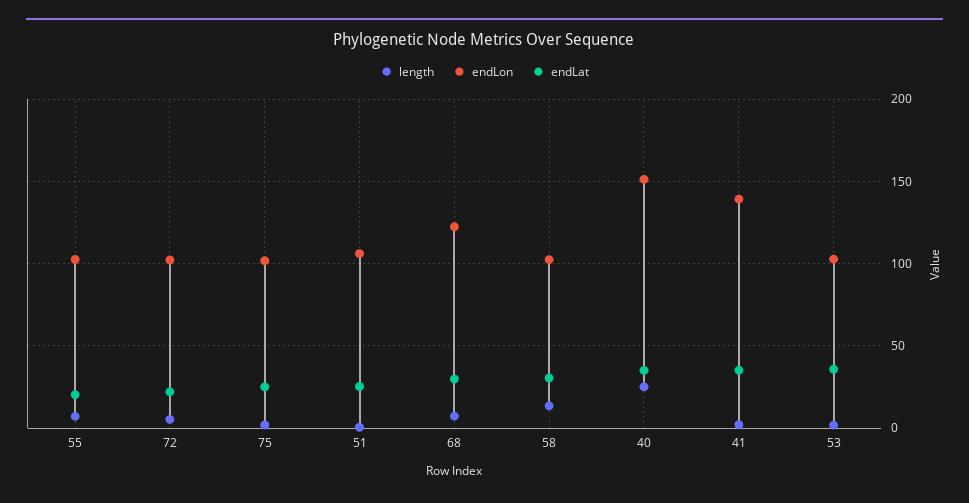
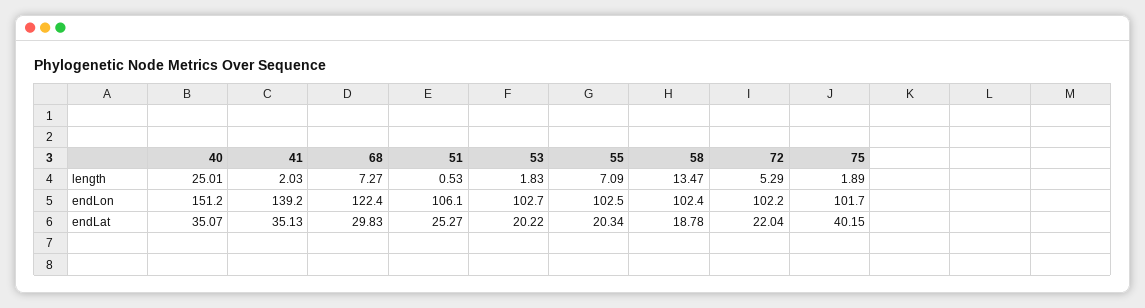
  {
    "length": {
      "55": 7.09,
      "72": 5.29,
      "75": 1.89,
      "51": 0.53,
      "68": 7.27,
      "58": 13.47,
      "40": 25.01,
      "41": 2.03,
      "53": 1.83
    },
    "endLon": {
      "55": 102.5,
      "72": 102.2,
      "75": 101.7,
      "51": 106.1,
      "68": 122.4,
      "58": 102.4,
      "40": 151.2,
      "41": 139.2,
      "53": 102.7
    },
    "endLat": {
      "55": 20.34,
      "72": 22.04,
-     "75": 25,
+     "75": 40.15,
      "51": 25.27,
      "68": 29.83,
-     "58": 30,
+     "58": 18.78,
      "40": 35.07,
      "41": 35.13,
-     "53": 35
+     "53": 20.22
    }
  }

